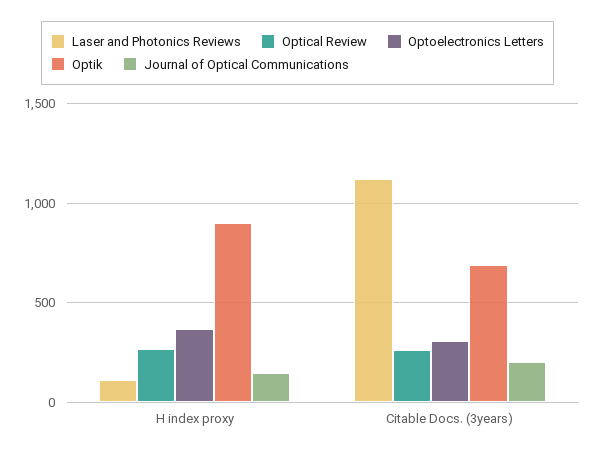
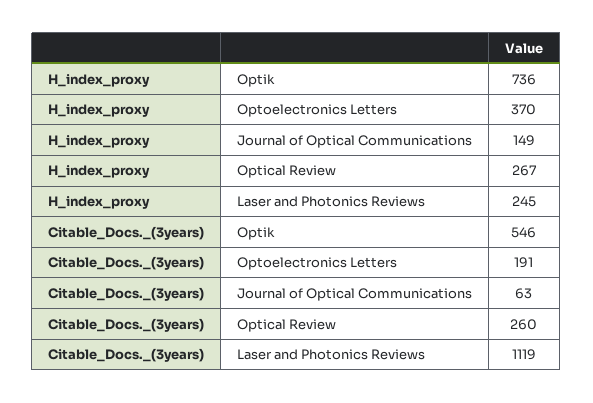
  {
    "Laser and Photonics Reviews": {
-     "H index proxy": 100,
+     "H index proxy": 245,
      "Citable Docs. (3years)": 1119
    },
    "Optical Review": {
      "H index proxy": 267,
      "Citable Docs. (3years)": 260
    },
    "Optoelectronics Letters": {
      "H index proxy": 370,
-     "Citable Docs. (3years)": 300
+     "Citable Docs. (3years)": 191
    },
    "Optik": {
-     "H index proxy": 900,
+     "H index proxy": 736,
-     "Citable Docs. (3years)": 700
+     "Citable Docs. (3years)": 546
    },
    "Journal of Optical Communications": {
      "H index proxy": 149,
-     "Citable Docs. (3years)": 200
+     "Citable Docs. (3years)": 63
    }
  }

